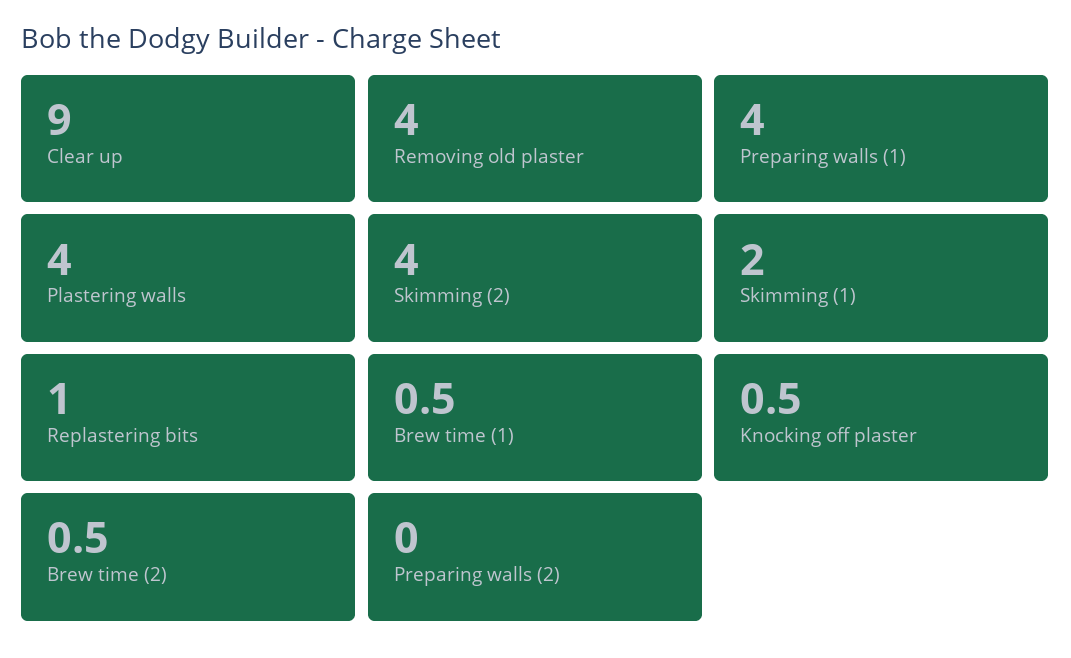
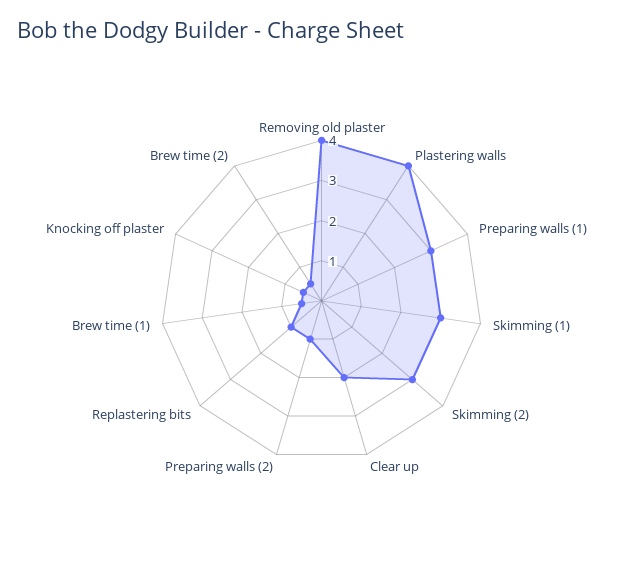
  {
-   "Clear up": 9,
+   "Clear up": 2,
    "Removing old plaster": 4,
-   "Preparing walls (1)": 4,
+   "Preparing walls (1)": 3,
    "Plastering walls": 4,
-   "Skimming (2)": 4,
+   "Skimming (2)": 3,
-   "Skimming (1)": 2,
+   "Skimming (1)": 3,
    "Replastering bits": 1,
    "Brew time (1)": 0.5,
    "Knocking off plaster": 0.5,
    "Brew time (2)": 0.5,
-   "Preparing walls (2)": 0
+   "Preparing walls (2)": 1
  }

